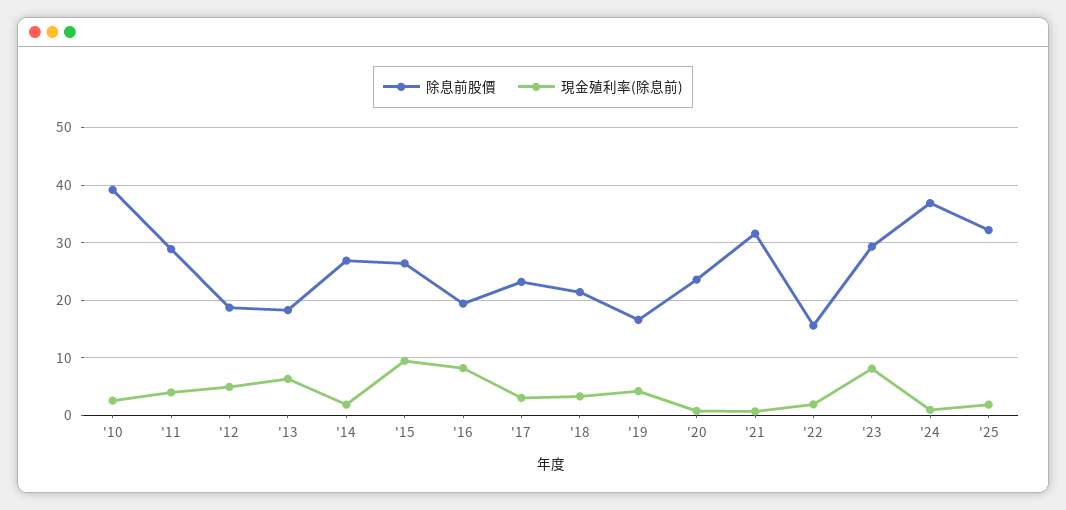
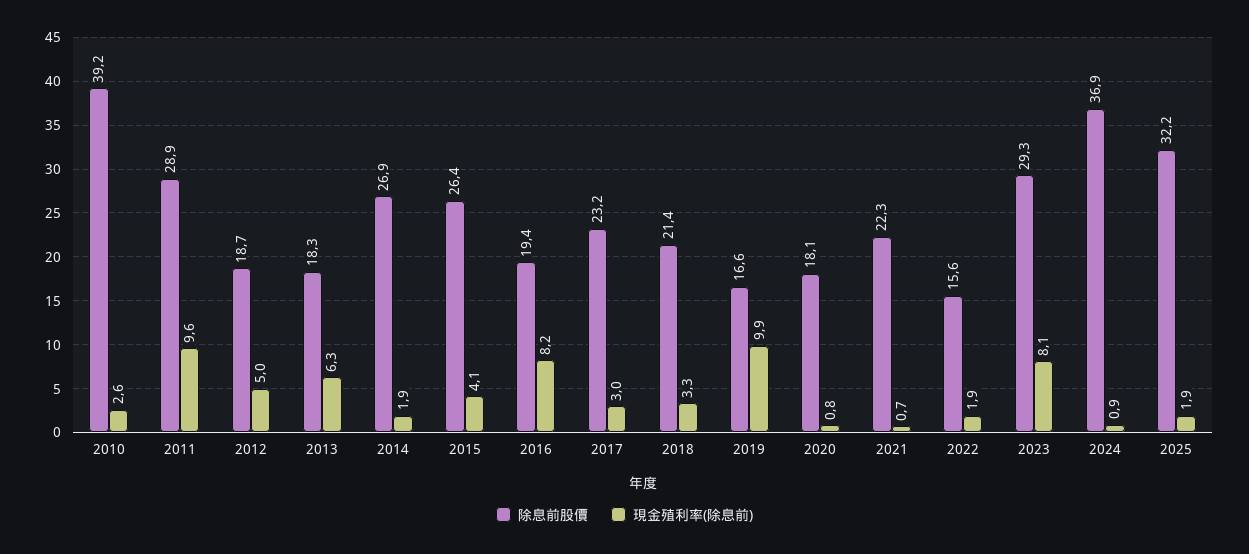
  {
    "除息前股價": {
      "'10": 39.2,
      "'11": 28.9,
      "'12": 18.7,
      "'13": 18.3,
      "'14": 26.9,
      "'15": 26.4,
      "'16": 19.4,
      "'17": 23.2,
      "'18": 21.4,
      "'19": 16.6,
-     "'20": 24,
+     "'20": 18.1,
-     "'21": 32,
+     "'21": 22.3,
      "'22": 15.6,
      "'23": 29.3,
      "'24": 36.9,
      "'25": 32.2
    },
    "現金殖利率(除息前)": {
      "'10": 2.6,
-     "'11": 4,
+     "'11": 9.6,
      "'12": 5,
      "'13": 6.3,
      "'14": 1.9,
-     "'15": 10,
+     "'15": 4.1,
      "'16": 8.2,
      "'17": 3,
      "'18": 3.3,
-     "'19": 4,
+     "'19": 9.9,
      "'20": 0.8,
      "'21": 0.7,
      "'22": 1.9,
      "'23": 8.1,
      "'24": 0.9,
      "'25": 1.9
    }
  }

